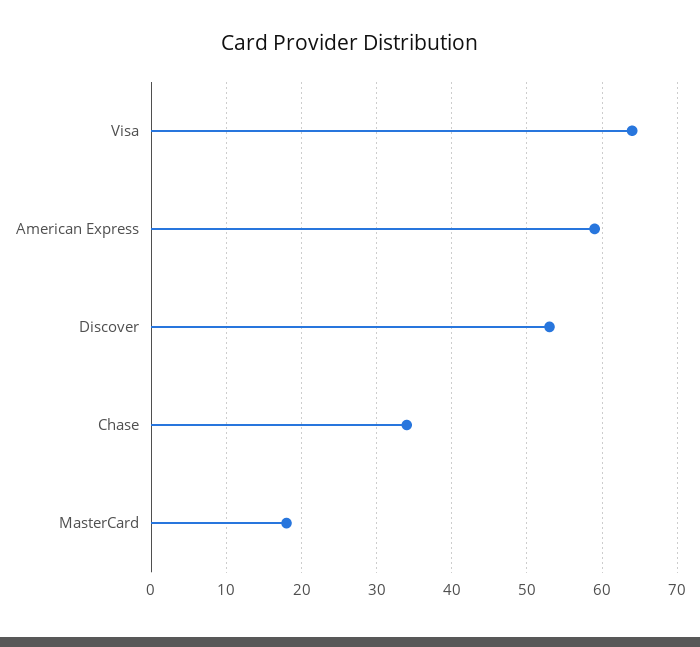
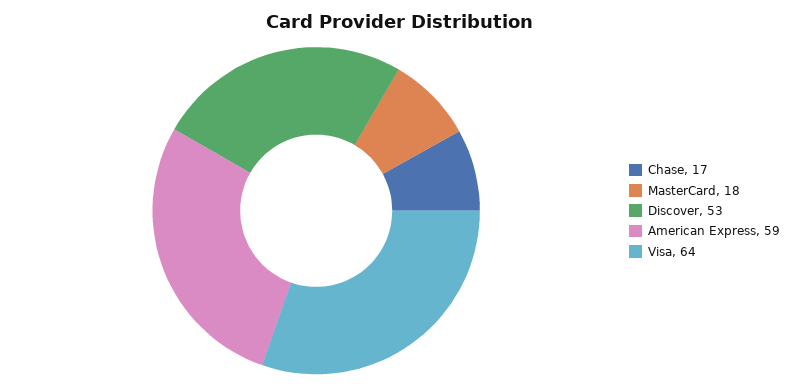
  {
    "Visa": 64,
    "American Express": 59,
    "Discover": 53,
-   "Chase": 34,
+   "Chase": 17,
    "MasterCard": 18
  }

